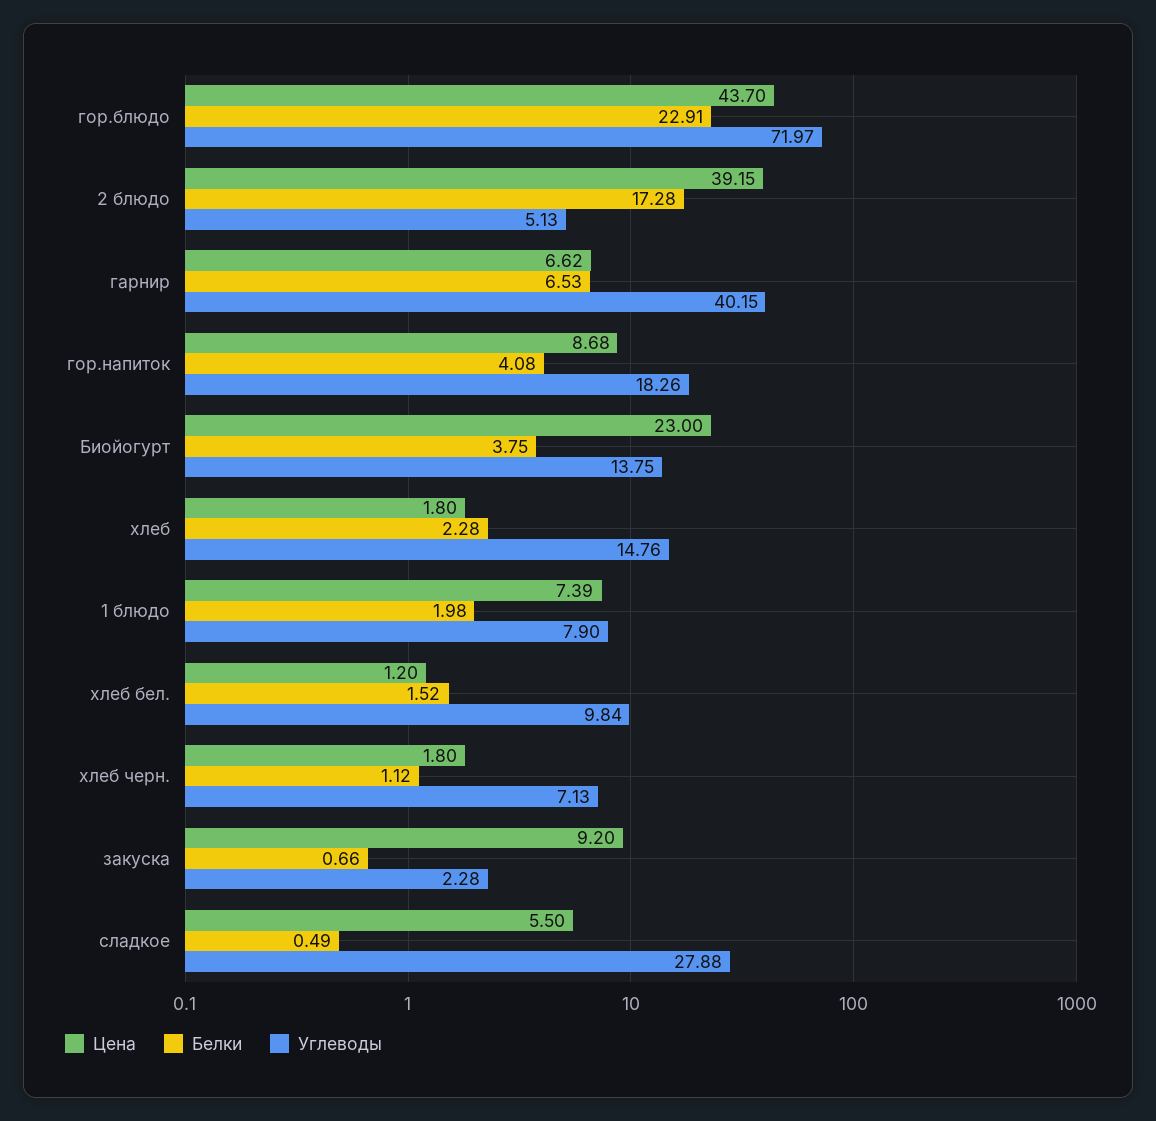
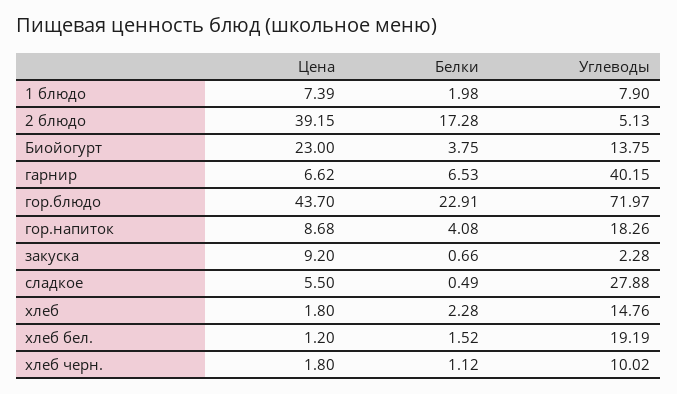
  {
    "Цена": {
      "гор.блюдо": 43.7,
      "2 блюдо": 39.15,
      "гарнир": 6.62,
      "гор.напиток": 8.68,
      "Биойогурт": 23,
      "хлеб": 1.8,
      "1 блюдо": 7.39,
      "хлеб бел.": 1.2,
      "хлеб черн.": 1.8,
      "закуска": 9.2,
      "сладкое": 5.5
    },
    "Белки": {
      "гор.блюдо": 22.91,
      "2 блюдо": 17.28,
      "гарнир": 6.53,
      "гор.напиток": 4.08,
      "Биойогурт": 3.75,
      "хлеб": 2.28,
      "1 блюдо": 1.98,
      "хлеб бел.": 1.52,
      "хлеб черн.": 1.12,
      "закуска": 0.66,
      "сладкое": 0.49
    },
    "Углеводы": {
      "гор.блюдо": 71.97,
      "2 блюдо": 5.13,
      "гарнир": 40.15,
      "гор.напиток": 18.26,
      "Биойогурт": 13.75,
      "хлеб": 14.76,
      "1 блюдо": 7.9,
-     "хлеб бел.": 9.84,
+     "хлеб бел.": 19.19,
-     "хлеб черн.": 7.13,
+     "хлеб черн.": 10.02,
      "закуска": 2.28,
      "сладкое": 27.88
    }
  }

